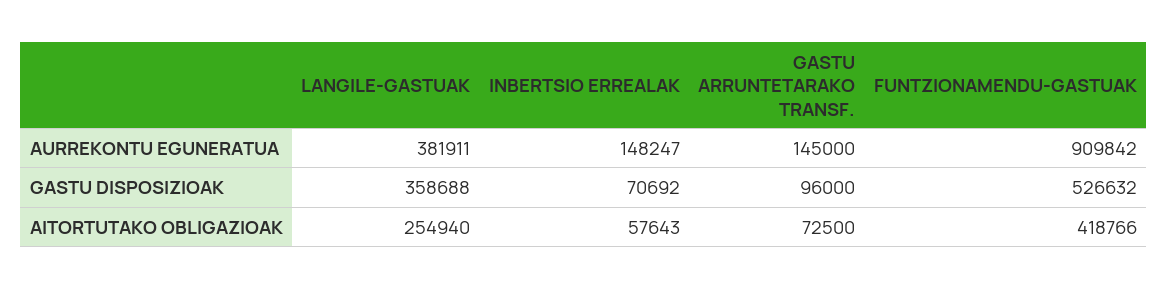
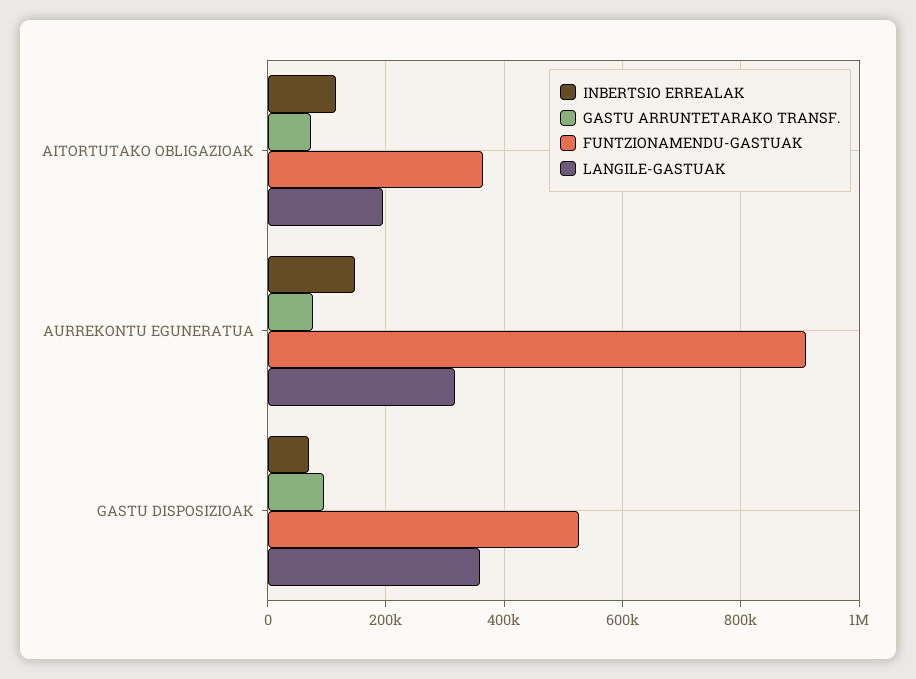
  {
    "LANGILE-GASTUAK": {
-     "AURREKONTU EGUNERATUA": 381911,
+     "AURREKONTU EGUNERATUA": 320000,
      "GASTU DISPOSIZIOAK": 358688,
-     "AITORTUTAKO OBLIGAZIOAK": 254940
+     "AITORTUTAKO OBLIGAZIOAK": 200000
    },
    "INBERTSIO ERREALAK": {
      "AURREKONTU EGUNERATUA": 148247,
      "GASTU DISPOSIZIOAK": 70692,
-     "AITORTUTAKO OBLIGAZIOAK": 57643
+     "AITORTUTAKO OBLIGAZIOAK": 120000
    },
    "GASTU ARRUNTETARAKO TRANSF.": {
-     "AURREKONTU EGUNERATUA": 145000,
+     "AURREKONTU EGUNERATUA": 80000,
      "GASTU DISPOSIZIOAK": 96000,
      "AITORTUTAKO OBLIGAZIOAK": 72500
    },
    "FUNTZIONAMENDU-GASTUAK": {
      "AURREKONTU EGUNERATUA": 909842,
      "GASTU DISPOSIZIOAK": 526632,
-     "AITORTUTAKO OBLIGAZIOAK": 418766
+     "AITORTUTAKO OBLIGAZIOAK": 360000
    }
  }

